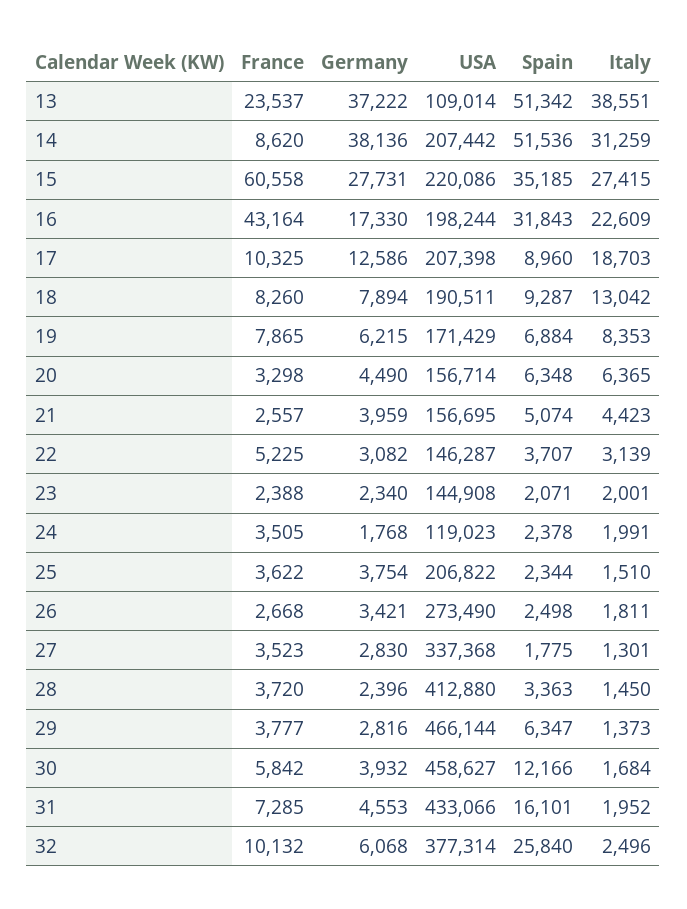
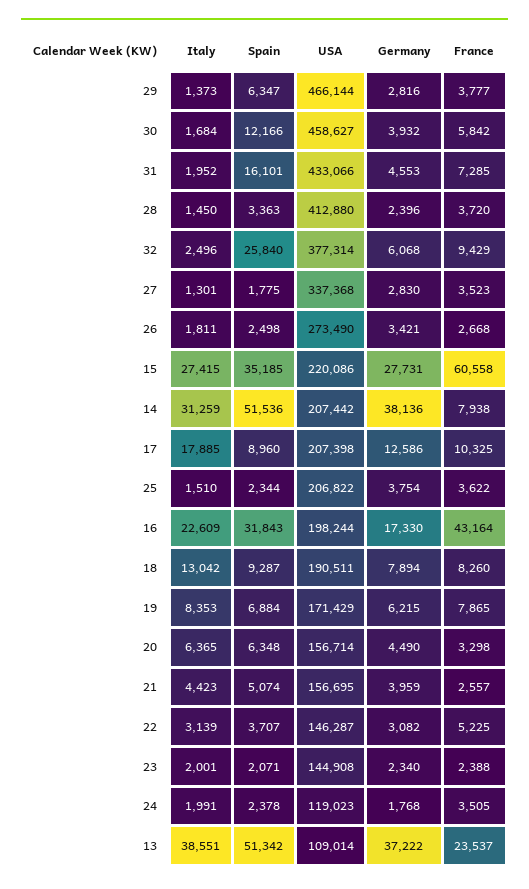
  {
    "France": {
      "13": 23537,
-     "14": 8620,
+     "14": 7938,
      "15": 60558,
      "16": 43164,
      "17": 10325,
      "18": 8260,
      "19": 7865,
      "20": 3298,
      "21": 2557,
      "22": 5225,
      "23": 2388,
      "24": 3505,
      "25": 3622,
      "26": 2668,
      "27": 3523,
      "28": 3720,
      "29": 3777,
      "30": 5842,
      "31": 7285,
-     "32": 10132
+     "32": 9429
    },
    "Germany": {
      "13": 37222,
      "14": 38136,
      "15": 27731,
      "16": 17330,
      "17": 12586,
      "18": 7894,
      "19": 6215,
      "20": 4490,
      "21": 3959,
      "22": 3082,
      "23": 2340,
      "24": 1768,
      "25": 3754,
      "26": 3421,
      "27": 2830,
      "28": 2396,
      "29": 2816,
      "30": 3932,
      "31": 4553,
      "32": 6068
    },
    "USA": {
      "13": 109014,
      "14": 207442,
      "15": 220086,
      "16": 198244,
      "17": 207398,
      "18": 190511,
      "19": 171429,
      "20": 156714,
      "21": 156695,
      "22": 146287,
      "23": 144908,
      "24": 119023,
      "25": 206822,
      "26": 273490,
      "27": 337368,
      "28": 412880,
      "29": 466144,
      "30": 458627,
      "31": 433066,
      "32": 377314
    },
    "Spain": {
      "13": 51342,
      "14": 51536,
      "15": 35185,
      "16": 31843,
      "17": 8960,
      "18": 9287,
      "19": 6884,
      "20": 6348,
      "21": 5074,
      "22": 3707,
      "23": 2071,
      "24": 2378,
      "25": 2344,
      "26": 2498,
      "27": 1775,
      "28": 3363,
      "29": 6347,
      "30": 12166,
      "31": 16101,
      "32": 25840
    },
    "Italy": {
      "13": 38551,
      "14": 31259,
      "15": 27415,
      "16": 22609,
-     "17": 18703,
+     "17": 17885,
      "18": 13042,
      "19": 8353,
      "20": 6365,
      "21": 4423,
      "22": 3139,
      "23": 2001,
      "24": 1991,
      "25": 1510,
      "26": 1811,
      "27": 1301,
      "28": 1450,
      "29": 1373,
      "30": 1684,
      "31": 1952,
      "32": 2496
    }
  }

